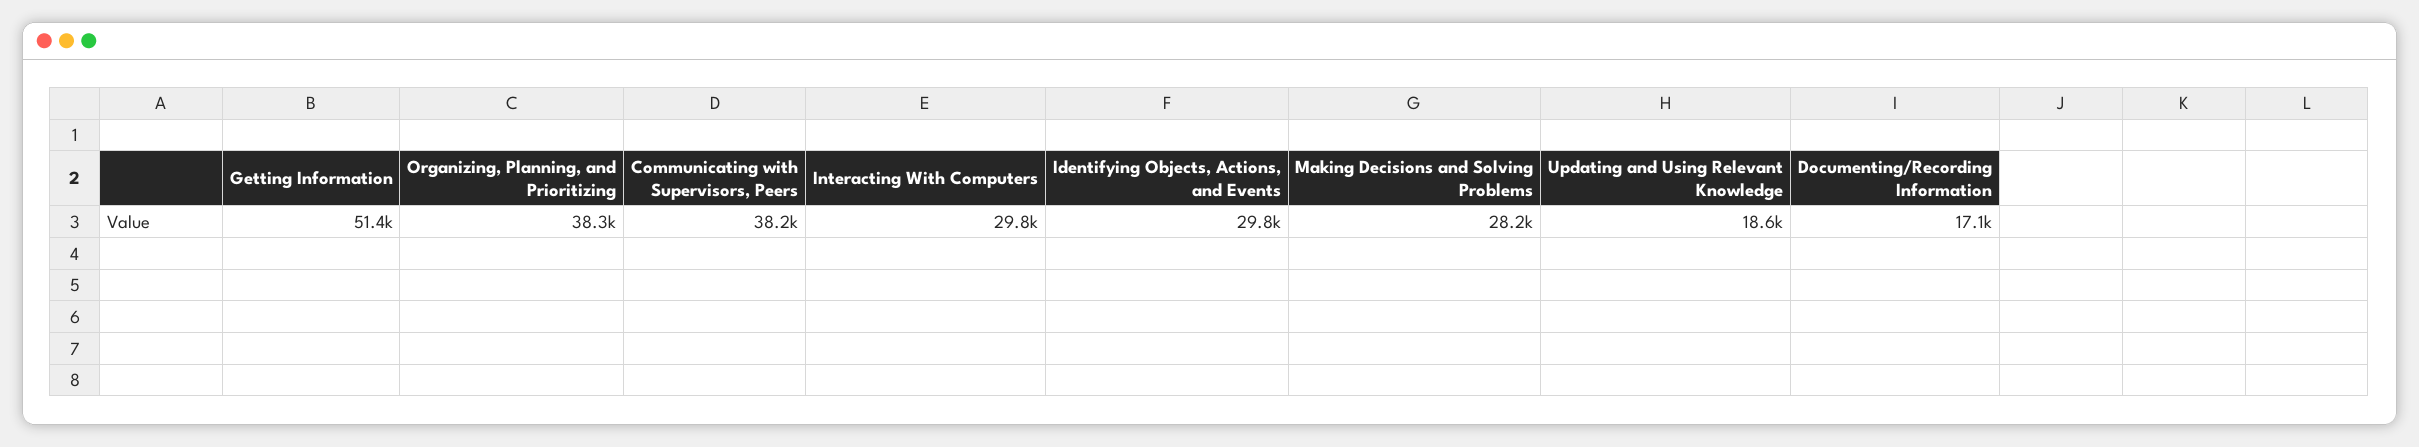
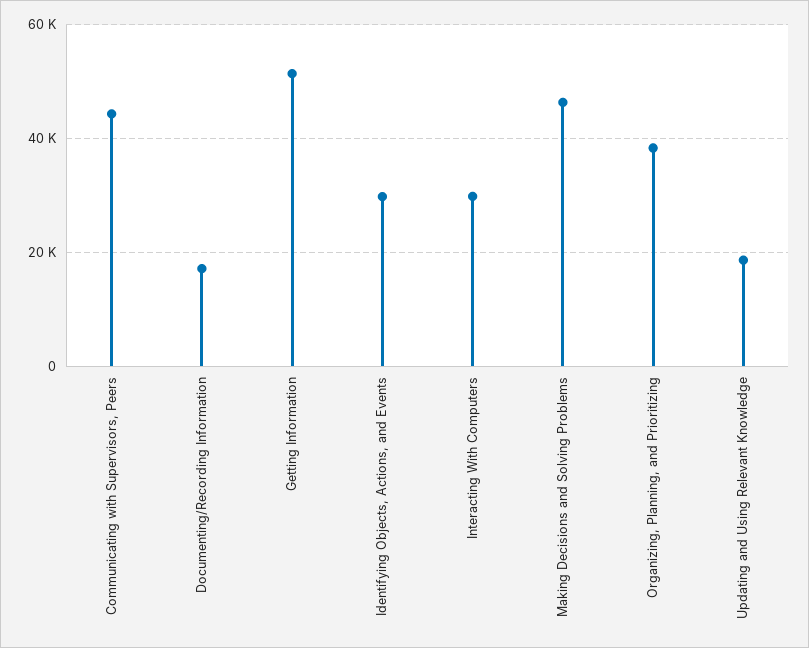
  {
    "Getting Information": 51400,
    "Organizing, Planning, and Prioritizing": 38300,
-   "Communicating with Supervisors, Peers": 38200,
+   "Communicating with Supervisors, Peers": 44000,
    "Interacting With Computers": 29800,
    "Identifying Objects, Actions, and Events": 29800,
-   "Making Decisions and Solving Problems": 28200,
+   "Making Decisions and Solving Problems": 46000,
    "Updating and Using Relevant Knowledge": 18600,
    "Documenting/Recording Information": 17100
  }

